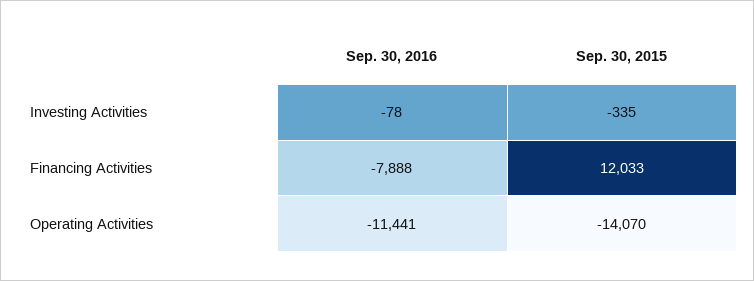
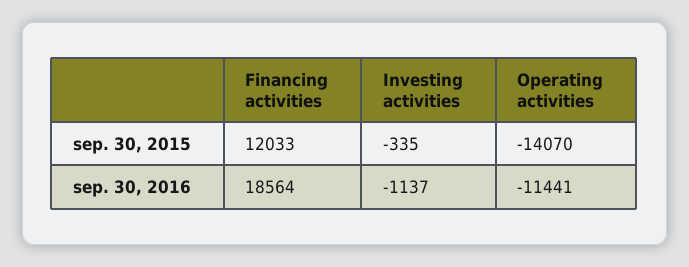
  {
    "Sep. 30, 2016": {
-     "Investing Activities": -78,
+     "Investing Activities": -1137,
-     "Financing Activities": -7888,
+     "Financing Activities": 18564,
      "Operating Activities": -11441
    },
    "Sep. 30, 2015": {
      "Investing Activities": -335,
      "Financing Activities": 12033,
      "Operating Activities": -14070
    }
  }

